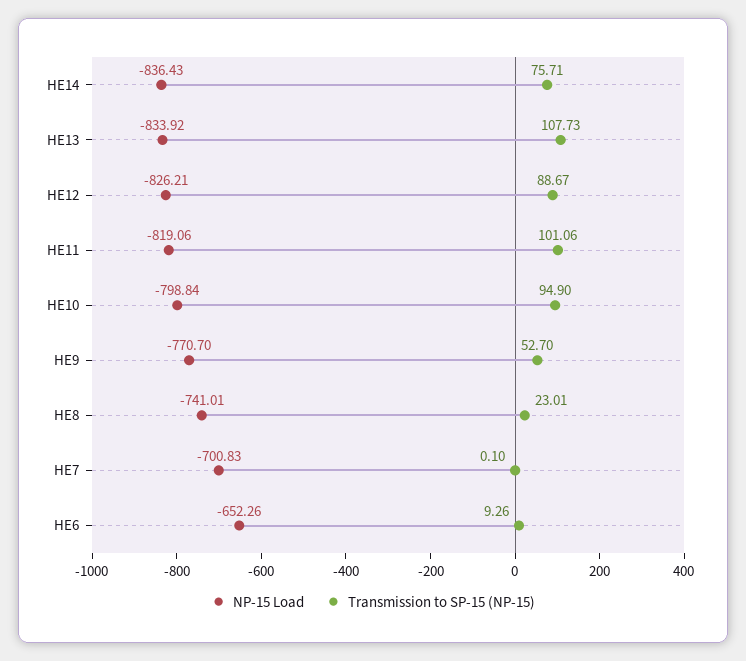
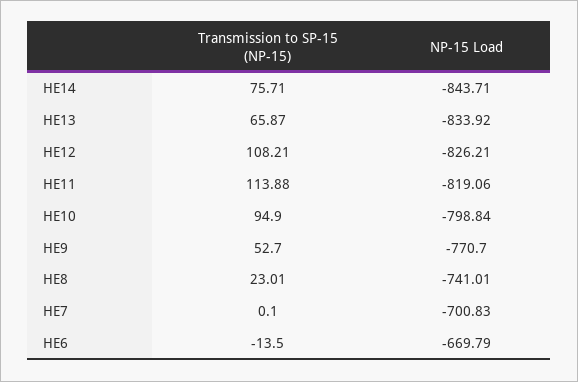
  {
    "NP-15 Load": {
-     "HE14": -836.43,
+     "HE14": -843.71,
      "HE13": -833.92,
      "HE12": -826.21,
      "HE11": -819.06,
      "HE10": -798.84,
      "HE9": -770.7,
      "HE8": -741.01,
      "HE7": -700.83,
-     "HE6": -652.26
+     "HE6": -669.79
    },
    "Transmission to SP-15 (NP-15)": {
      "HE14": 75.71,
-     "HE13": 107.73,
+     "HE13": 65.87,
-     "HE12": 88.67,
+     "HE12": 108.21,
-     "HE11": 101.06,
+     "HE11": 113.88,
      "HE10": 94.9,
      "HE9": 52.7,
      "HE8": 23.01,
      "HE7": 0.1,
-     "HE6": 9.26
+     "HE6": -13.5
    }
  }

